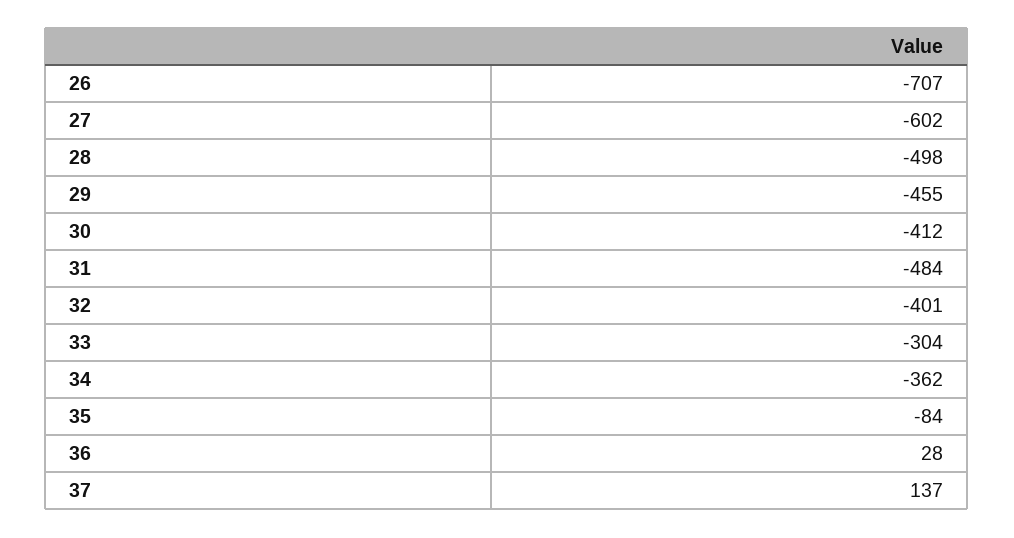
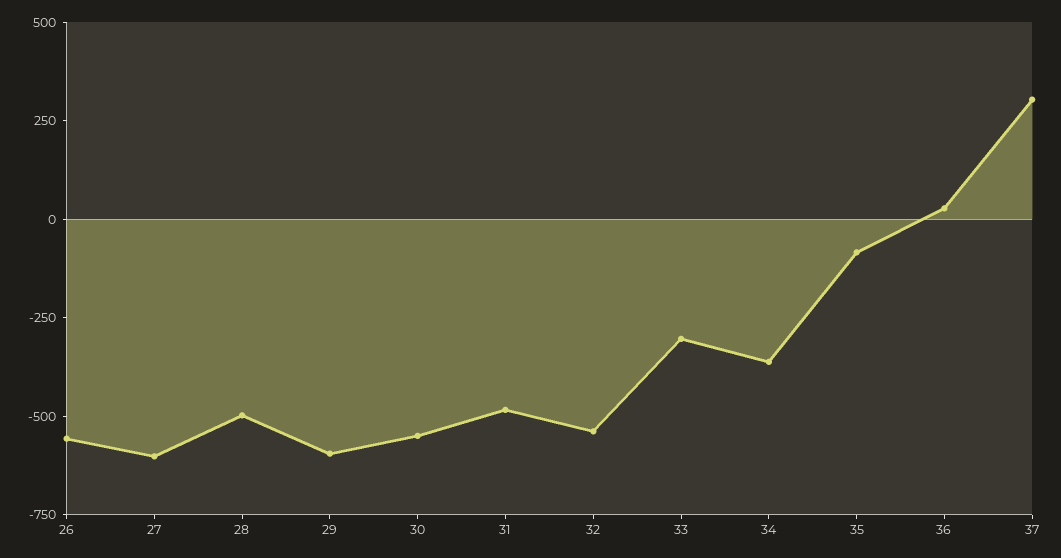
  {
-   "26": -707,
+   "26": -550,
    "27": -602,
    "28": -498,
-   "29": -455,
+   "29": -600,
-   "30": -412,
+   "30": -550,
    "31": -484,
-   "32": -401,
+   "32": -550,
    "33": -304,
    "34": -362,
    "35": -84,
    "36": 28,
-   "37": 137
+   "37": 300
  }

